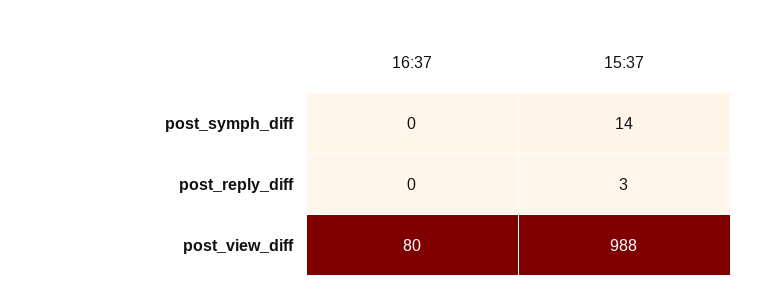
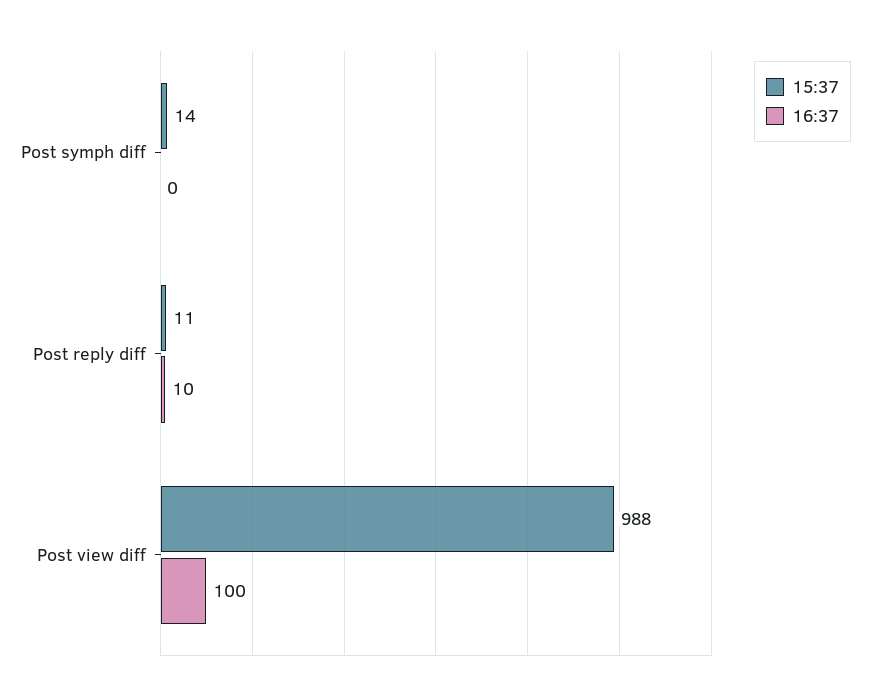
  {
    "16:37": {
      "post_symph_diff": 0,
-     "post_reply_diff": 0,
+     "post_reply_diff": 10,
-     "post_view_diff": 80
+     "post_view_diff": 100
    },
    "15:37": {
      "post_symph_diff": 14,
-     "post_reply_diff": 3,
+     "post_reply_diff": 11,
      "post_view_diff": 988
    }
  }

